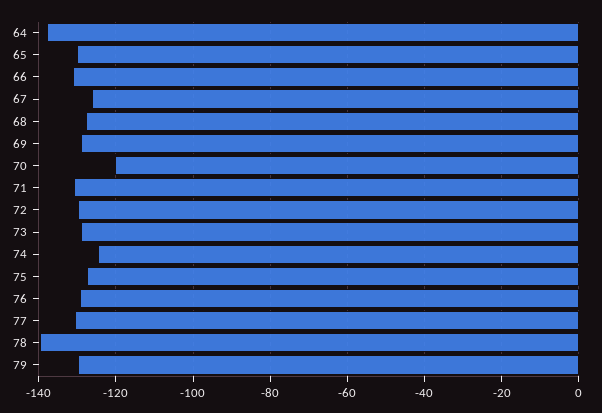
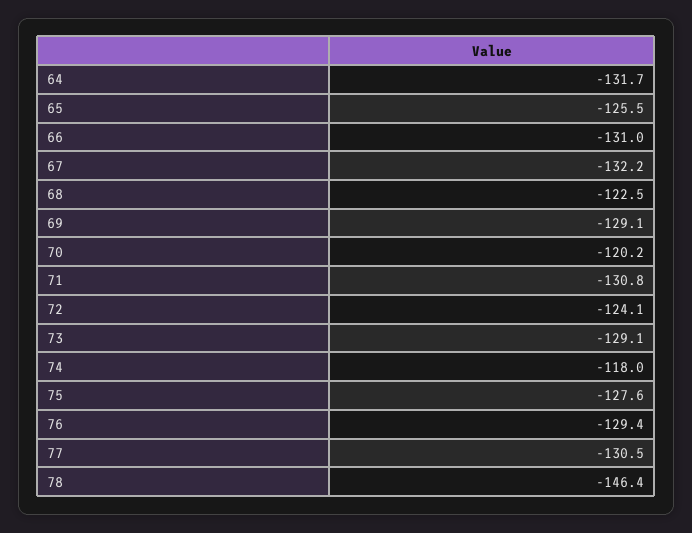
  {
-   "64": -138,
+   "64": -131.7,
-   "65": -130,
+   "65": -125.5,
    "66": -131,
-   "67": -126,
+   "67": -132.2,
-   "68": -128,
+   "68": -122.5,
    "69": -129.1,
    "70": -120.2,
    "71": -130.8,
-   "72": -130,
+   "72": -124.1,
    "73": -129.1,
-   "74": -124,
+   "74": -118,
    "75": -127.6,
    "76": -129.4,
    "77": -130.5,
-   "78": -140,
+   "78": -146.4
-   "79": -130
  }

